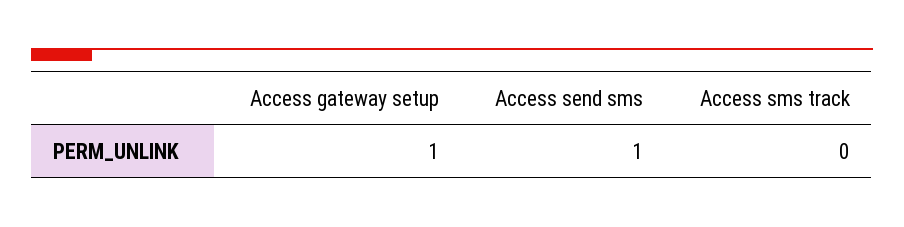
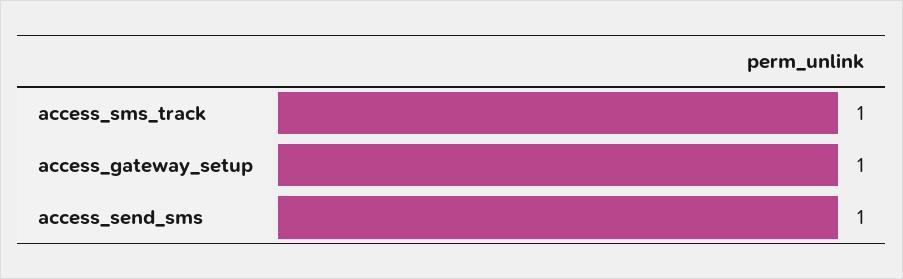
  {
    "Access gateway setup": 1,
    "Access send sms": 1,
-   "Access sms track": 0
+   "Access sms track": 1
  }

